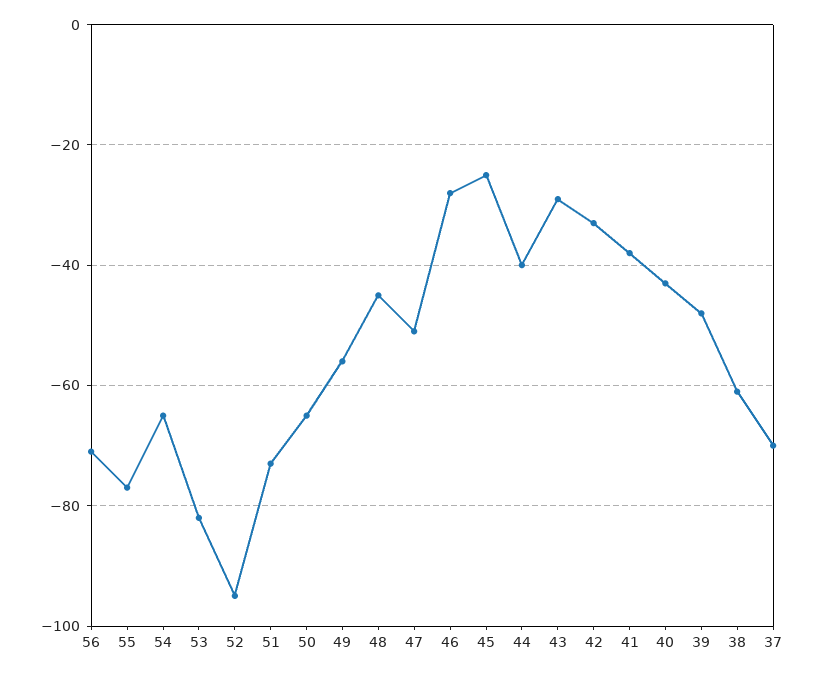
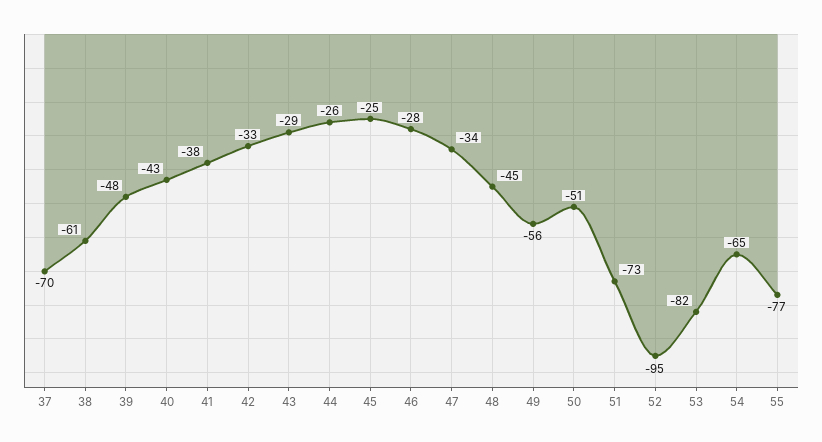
  {
-   "56": -70,
    "55": -77,
    "54": -65,
    "53": -82,
    "52": -95,
    "51": -73,
-   "50": -65,
+   "50": -51,
    "49": -56,
    "48": -45,
-   "47": -50,
+   "47": -34,
    "46": -28,
    "45": -25,
-   "44": -40,
+   "44": -26,
    "43": -29,
    "42": -33,
    "41": -38,
    "40": -43,
    "39": -48,
    "38": -61,
    "37": -70
  }

